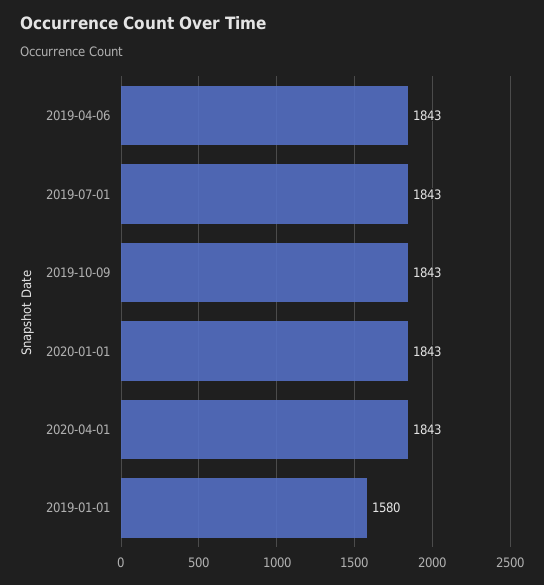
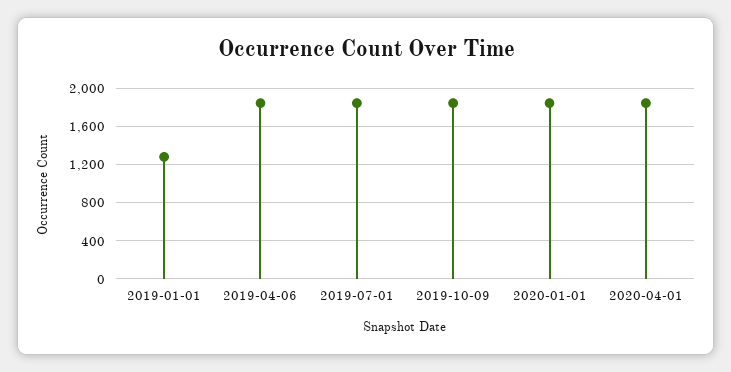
  {
    "2019-04-06": 1843,
    "2019-07-01": 1843,
    "2019-10-09": 1843,
    "2020-01-01": 1843,
    "2020-04-01": 1843,
-   "2019-01-01": 1580
+   "2019-01-01": 1300
  }

